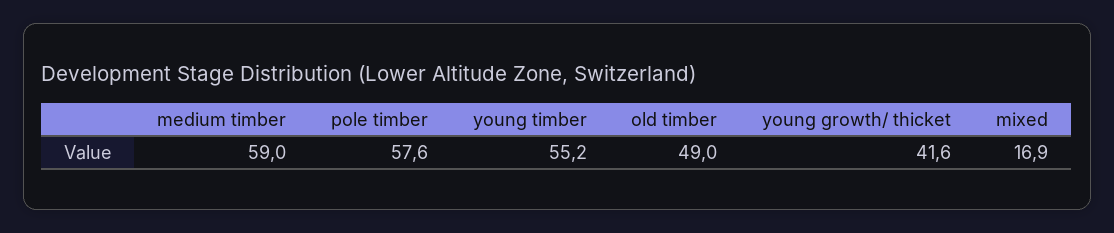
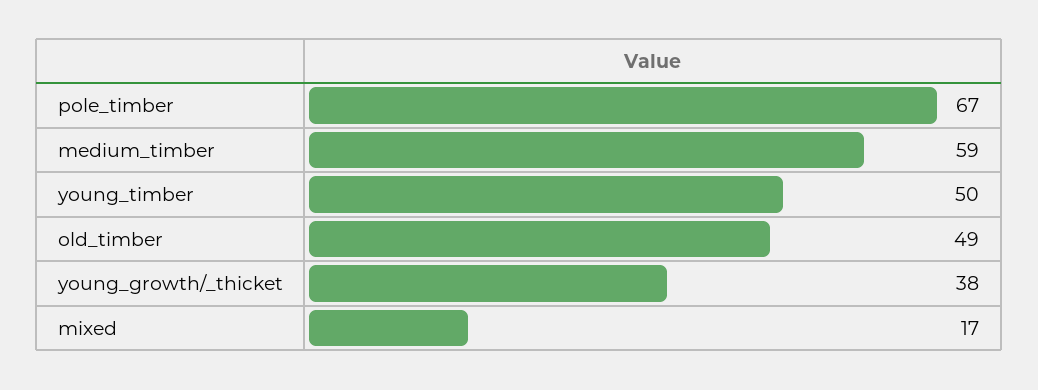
  {
    "medium timber": 59,
-   "pole timber": 57.6,
+   "pole timber": 67,
-   "young timber": 55.2,
+   "young timber": 50,
    "old timber": 49,
-   "young growth/ thicket": 41.6,
+   "young growth/ thicket": 38,
    "mixed": 16.9
  }

